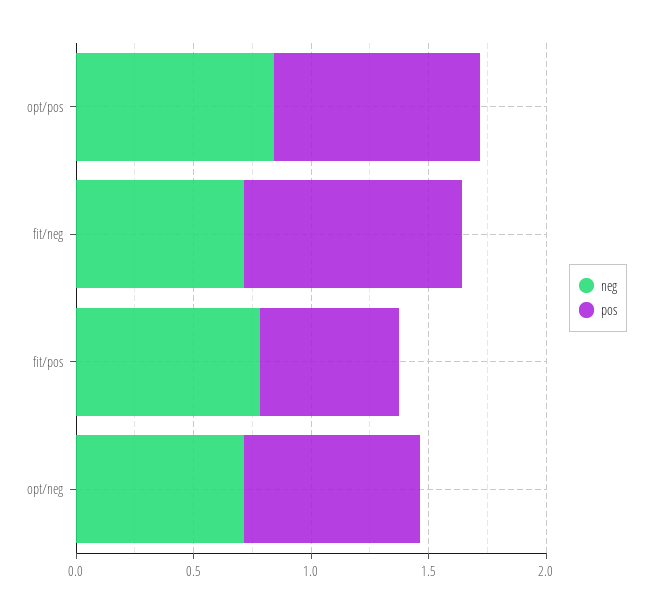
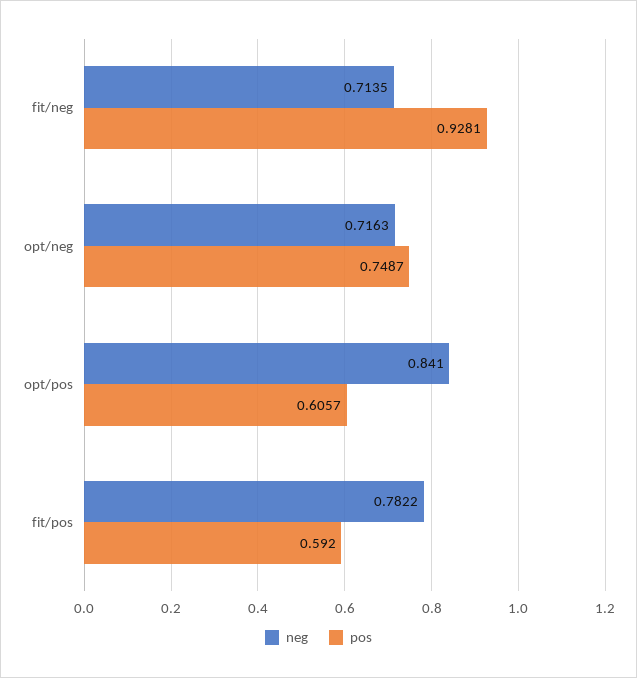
  {
    "neg": {
      "opt/pos": 0.841,
      "fit/neg": 0.7135,
      "fit/pos": 0.7822,
      "opt/neg": 0.7163
    },
    "pos": {
-     "opt/pos": 0.9,
+     "opt/pos": 0.6057,
      "fit/neg": 0.9281,
      "fit/pos": 0.592,
      "opt/neg": 0.7487
    }
  }

